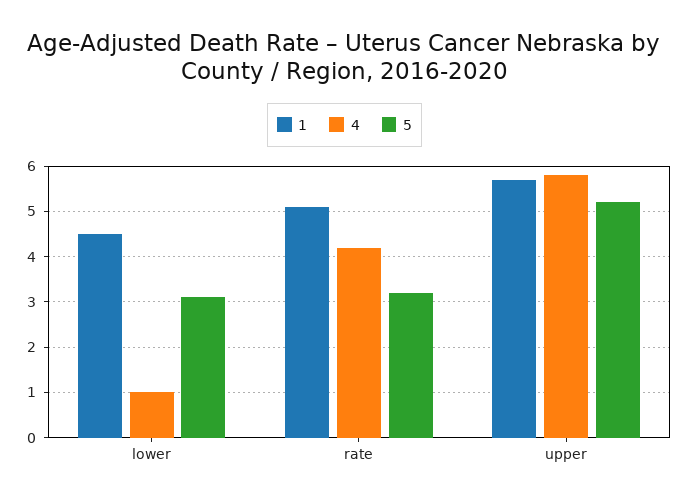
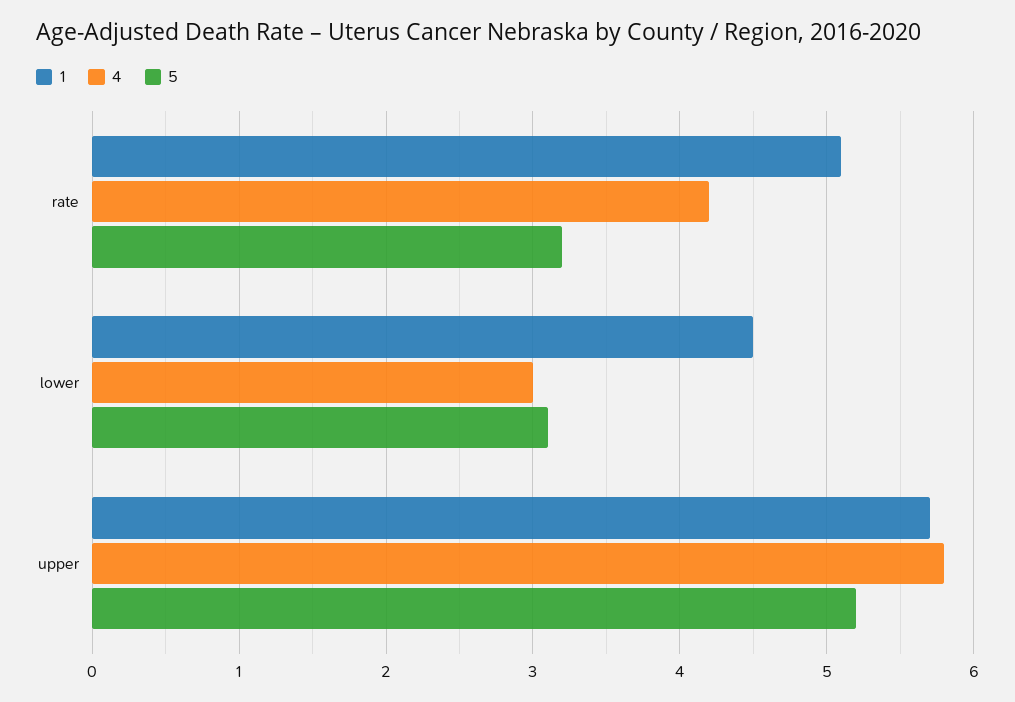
  {
    "1": {
      "lower": 4.5,
      "rate": 5.1,
      "upper": 5.7
    },
    "4": {
-     "lower": 1,
+     "lower": 3,
      "rate": 4.2,
      "upper": 5.8
    },
    "5": {
      "lower": 3.1,
      "rate": 3.2,
      "upper": 5.2
    }
  }

